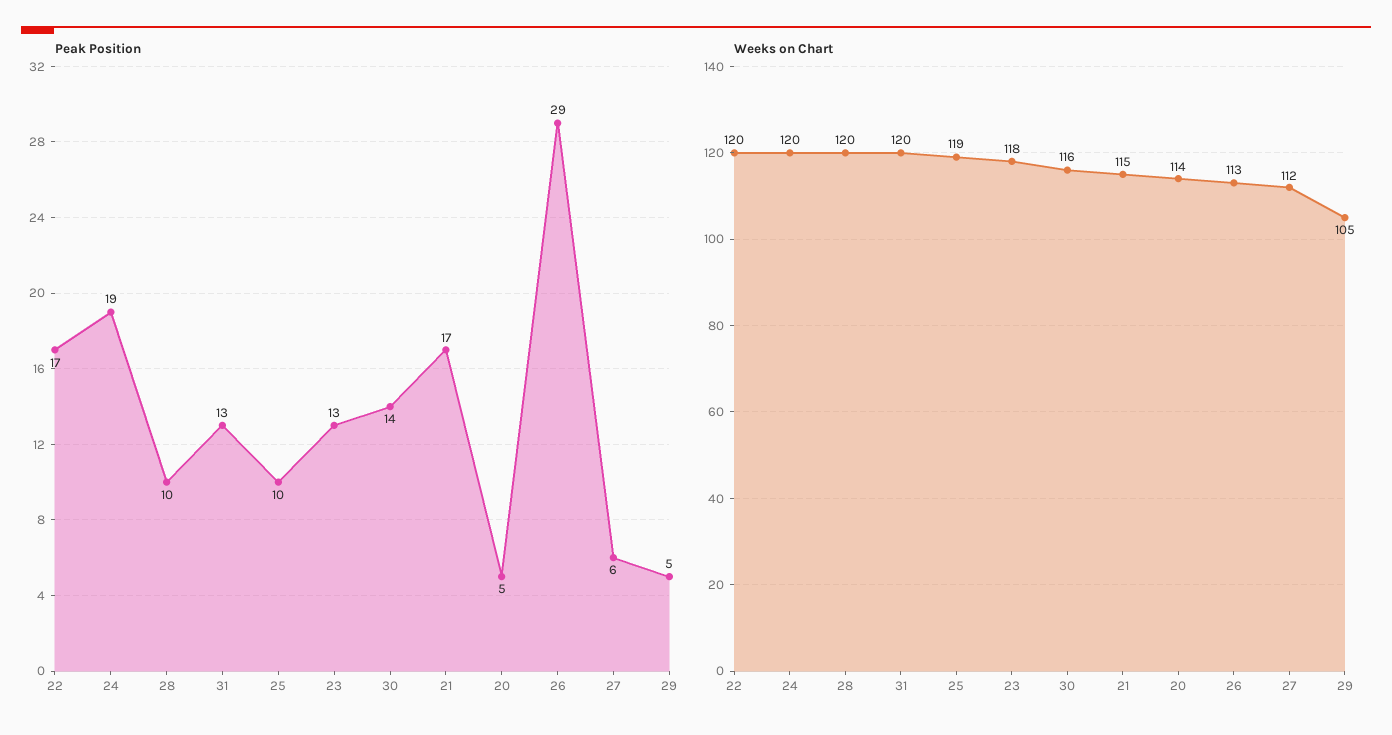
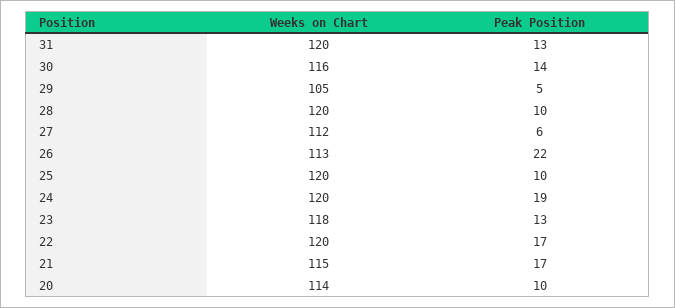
  {
    "Peak Position": {
      "22": 17,
      "24": 19,
      "28": 10,
      "31": 13,
      "25": 10,
      "23": 13,
      "30": 14,
      "21": 17,
-     "20": 5,
+     "20": 10,
-     "26": 29,
+     "26": 22,
      "27": 6,
      "29": 5
    },
    "Weeks on Chart": {
      "22": 120,
      "24": 120,
      "28": 120,
      "31": 120,
-     "25": 119,
+     "25": 120,
      "23": 118,
      "30": 116,
      "21": 115,
      "20": 114,
      "26": 113,
      "27": 112,
      "29": 105
    }
  }

